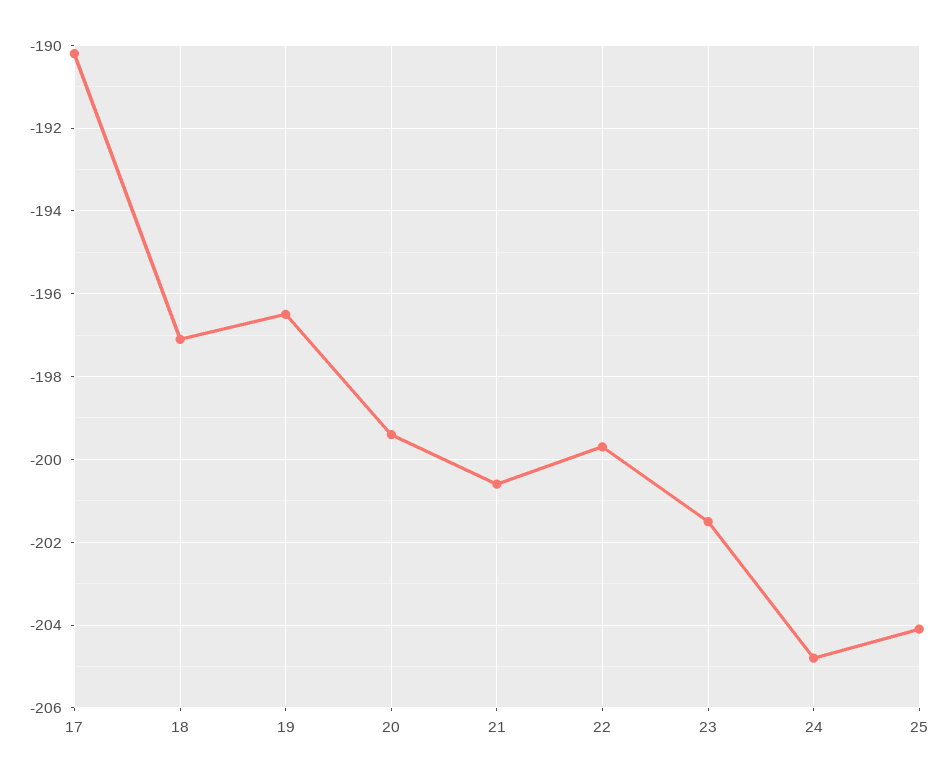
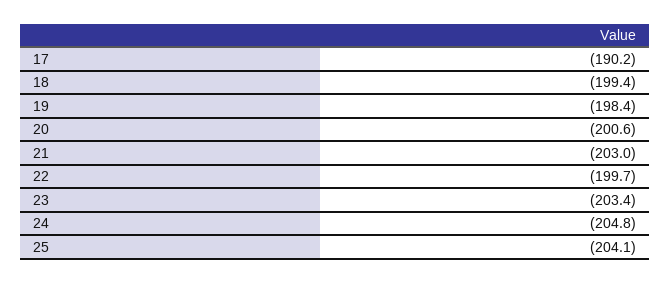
  {
    "17": -190.2,
-   "18": -197,
+   "18": -199.4,
-   "19": -196.5,
+   "19": -198.4,
-   "20": -199.5,
+   "20": -200.6,
-   "21": -200.5,
+   "21": -203,
    "22": -199.7,
-   "23": -201.5,
+   "23": -203.4,
    "24": -204.8,
    "25": -204.1
  }

